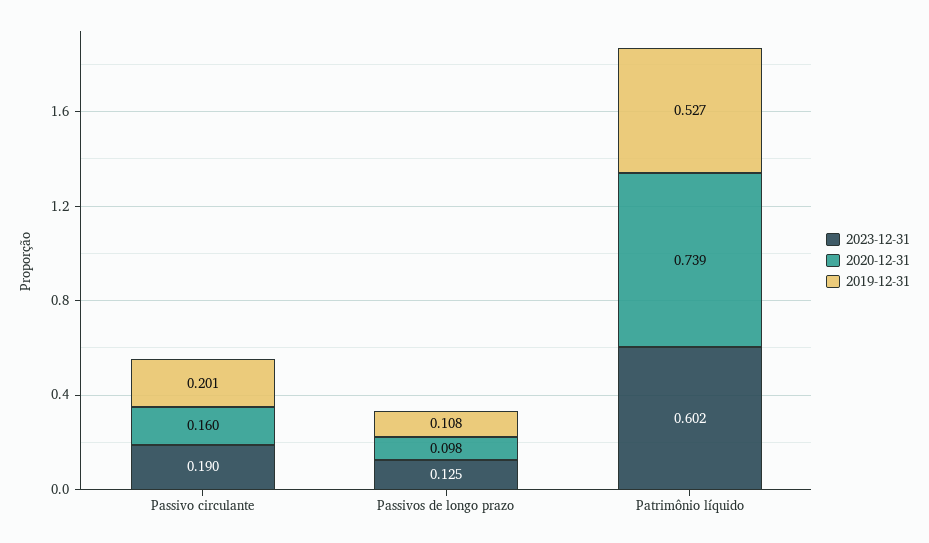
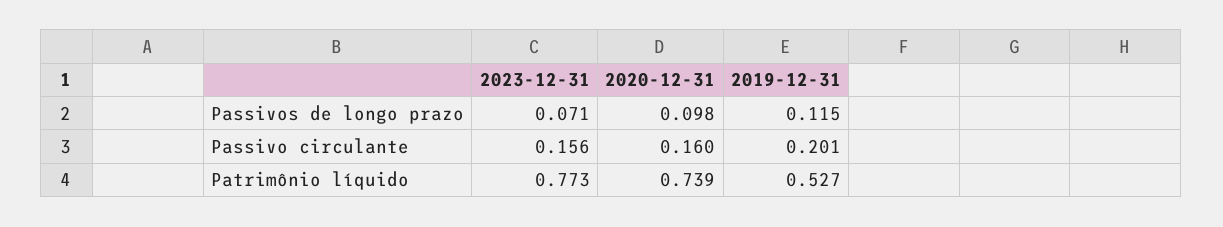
  {
    "2023-12-31": {
-     "Passivo circulante": 0.19,
+     "Passivo circulante": 0.156,
-     "Passivos de longo prazo": 0.125,
+     "Passivos de longo prazo": 0.071,
-     "Patrimônio líquido": 0.602
+     "Patrimônio líquido": 0.773
    },
    "2020-12-31": {
      "Passivo circulante": 0.16,
      "Passivos de longo prazo": 0.098,
      "Patrimônio líquido": 0.739
    },
    "2019-12-31": {
      "Passivo circulante": 0.201,
-     "Passivos de longo prazo": 0.108,
+     "Passivos de longo prazo": 0.115,
      "Patrimônio líquido": 0.527
    }
  }

